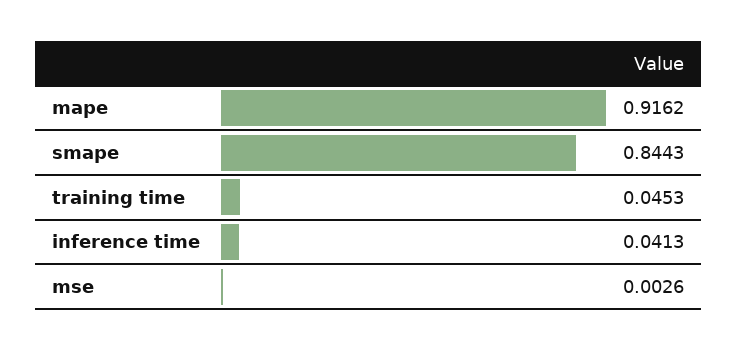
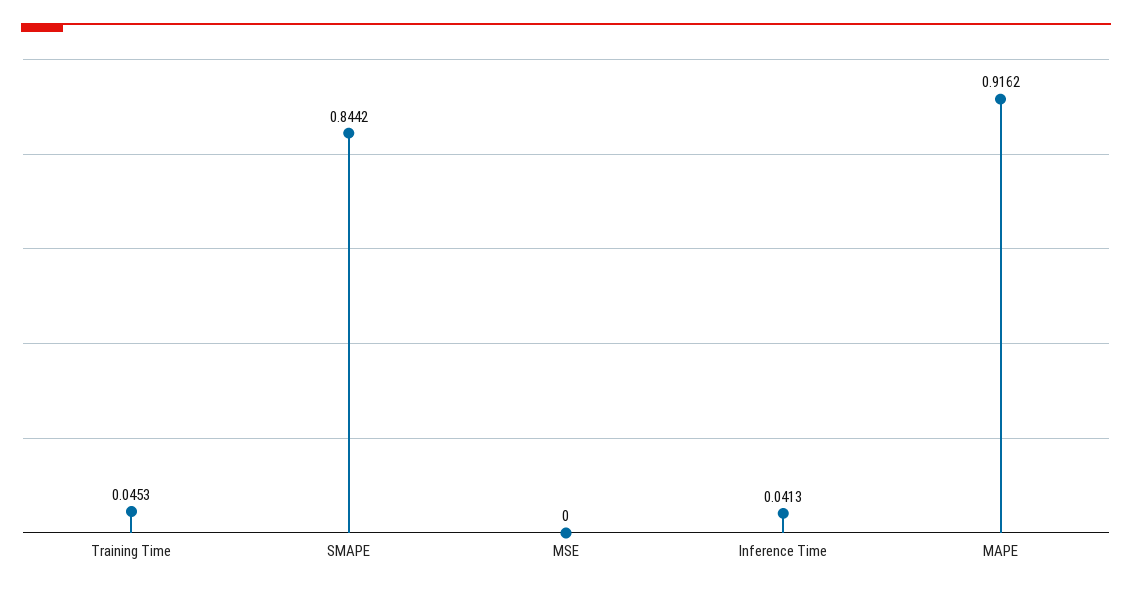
  {
    "mape": 0.9162,
-   "smape": 0.8443,
+   "smape": 0.8442,
    "training time": 0.0453,
    "inference time": 0.0413,
-   "mse": 0.0026
+   "mse": 0
  }

